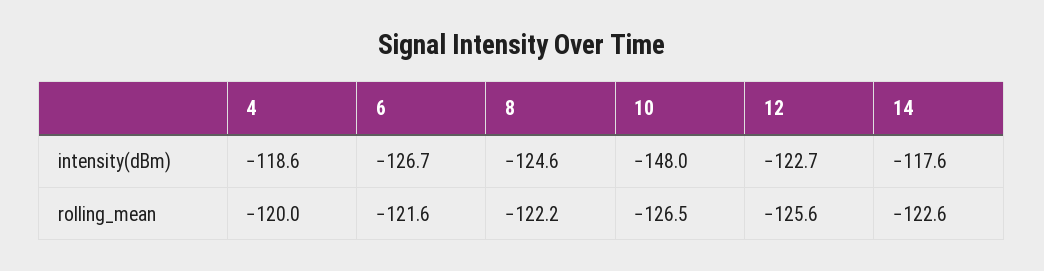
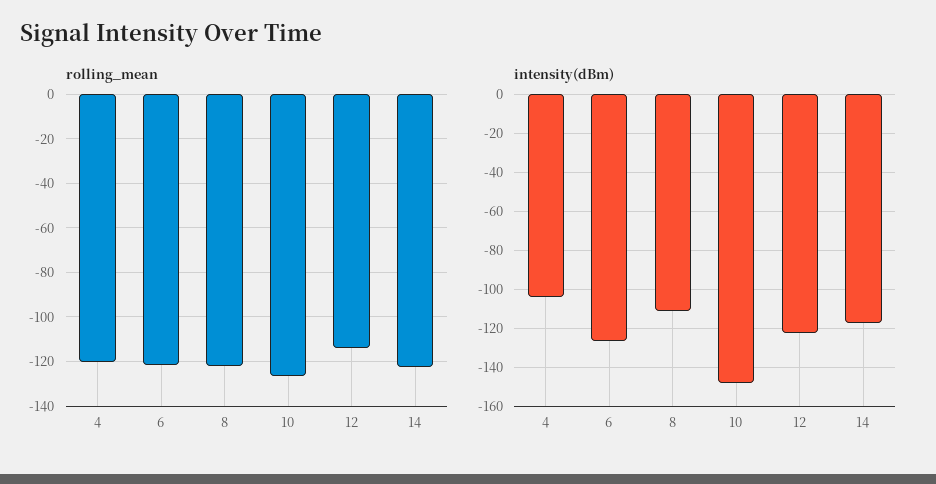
  {
    "intensity(dBm)": {
-     "4": -118.6,
+     "4": -105,
      "6": -126.7,
-     "8": -124.6,
+     "8": -110,
      "10": -148,
      "12": -122.7,
      "14": -117.6
    },
    "rolling_mean": {
      "4": -120,
      "6": -121.6,
      "8": -122.2,
      "10": -126.5,
-     "12": -125.6,
+     "12": -115,
      "14": -122.6
    }
  }

